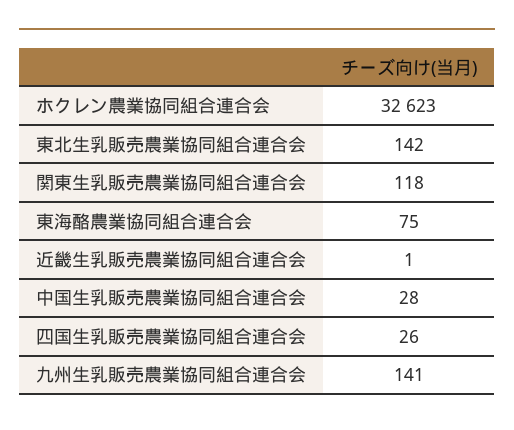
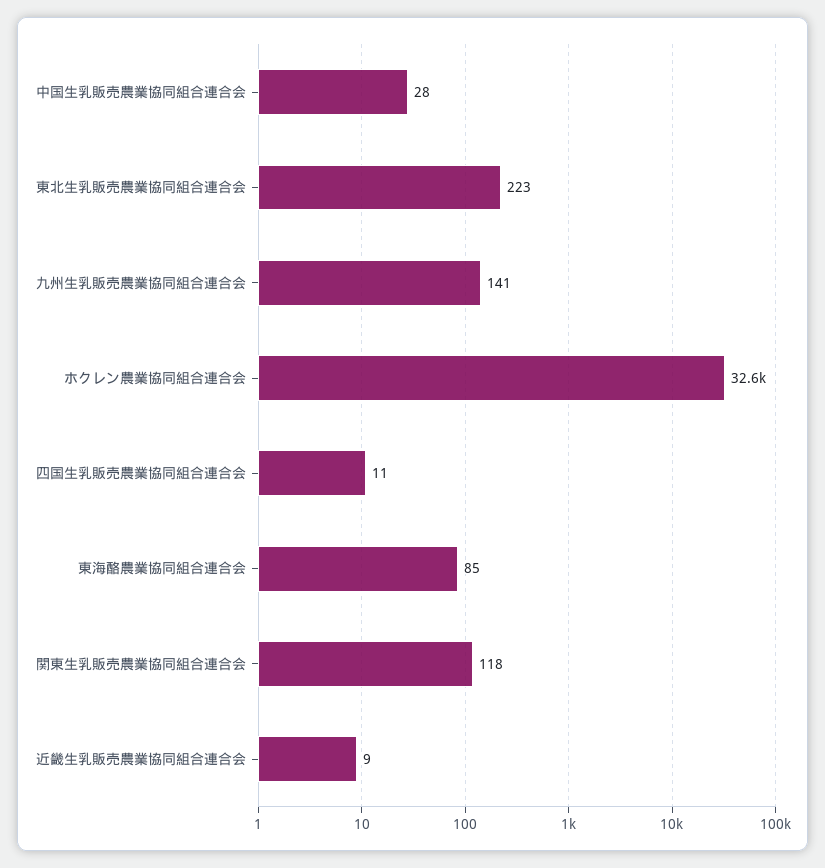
  {
    "ホクレン農業協同組合連合会": 32623,
-   "東北生乳販売農業協同組合連合会": 142,
+   "東北生乳販売農業協同組合連合会": 223,
    "関東生乳販売農業協同組合連合会": 118,
-   "東海酪農業協同組合連合会": 75,
+   "東海酪農業協同組合連合会": 85,
-   "近畿生乳販売農業協同組合連合会": 1,
+   "近畿生乳販売農業協同組合連合会": 9,
    "中国生乳販売農業協同組合連合会": 28,
-   "四国生乳販売農業協同組合連合会": 26,
+   "四国生乳販売農業協同組合連合会": 11,
    "九州生乳販売農業協同組合連合会": 141
  }

